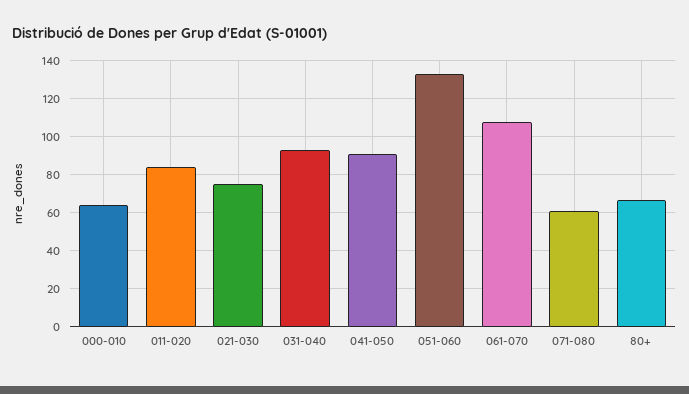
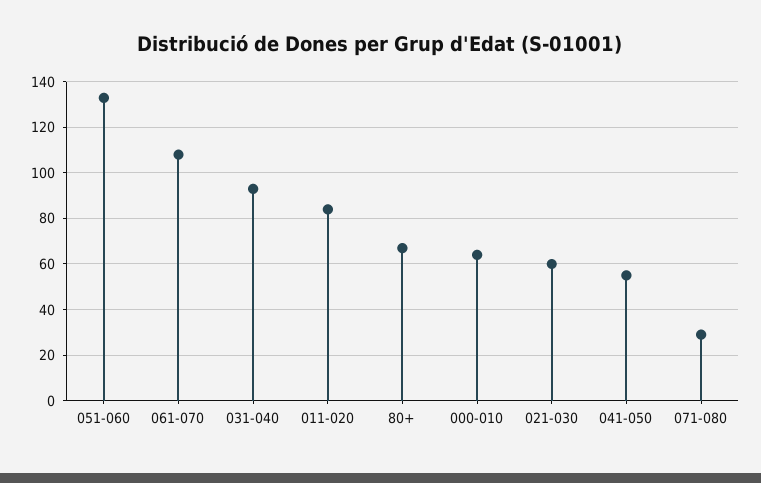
  {
    "000-010": 65,
    "011-020": 85,
-   "021-030": 75,
+   "021-030": 60,
    "031-040": 95,
-   "041-050": 90,
+   "041-050": 55,
    "051-060": 135,
    "061-070": 110,
-   "071-080": 60,
+   "071-080": 30,
    "80+": 65
  }

